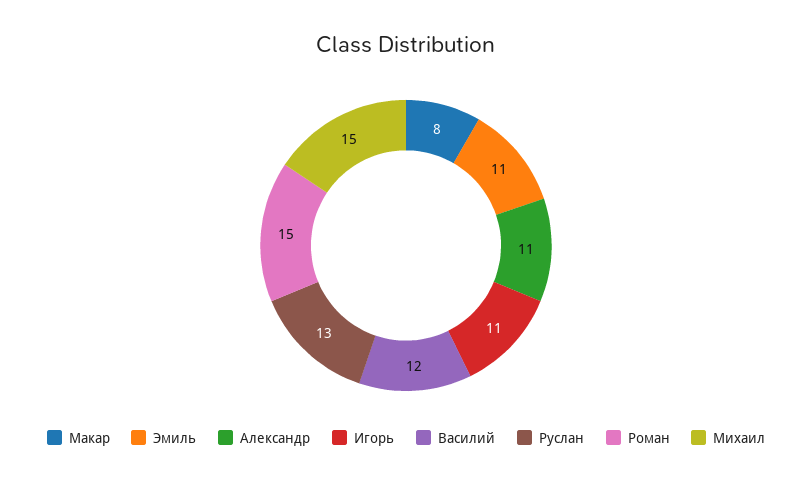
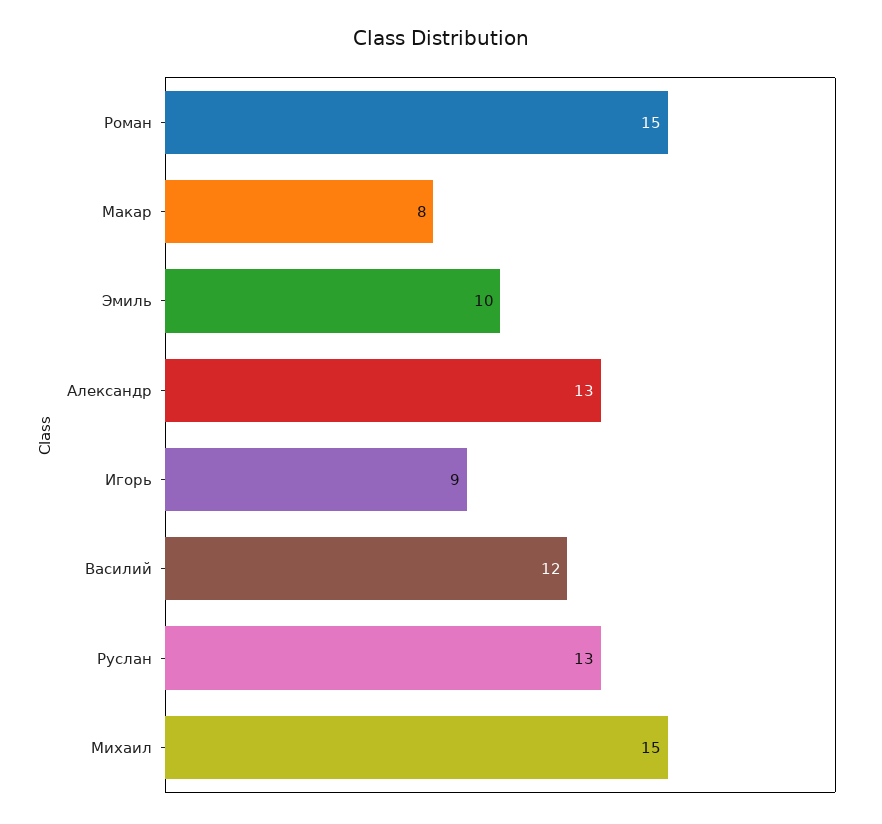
  {
    "Макар": 8,
-   "Эмиль": 11,
+   "Эмиль": 10,
-   "Александр": 11,
+   "Александр": 13,
-   "Игорь": 11,
+   "Игорь": 9,
    "Василий": 12,
    "Руслан": 13,
    "Роман": 15,
    "Михаил": 15
  }

